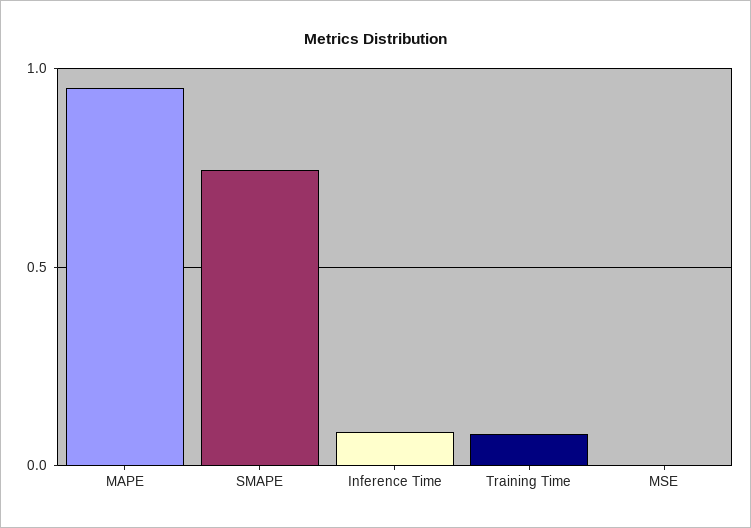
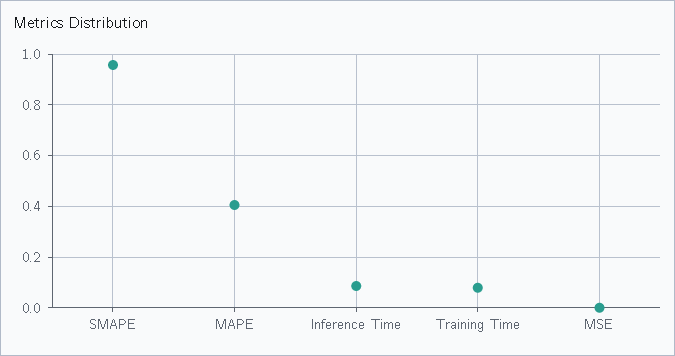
  {
-   "MAPE": 0.95,
+   "MAPE": 0.4,
-   "SMAPE": 0.75,
+   "SMAPE": 0.95,
    "Inference Time": 0.075,
    "Training Time": 0.075,
    "MSE": 0
  }

